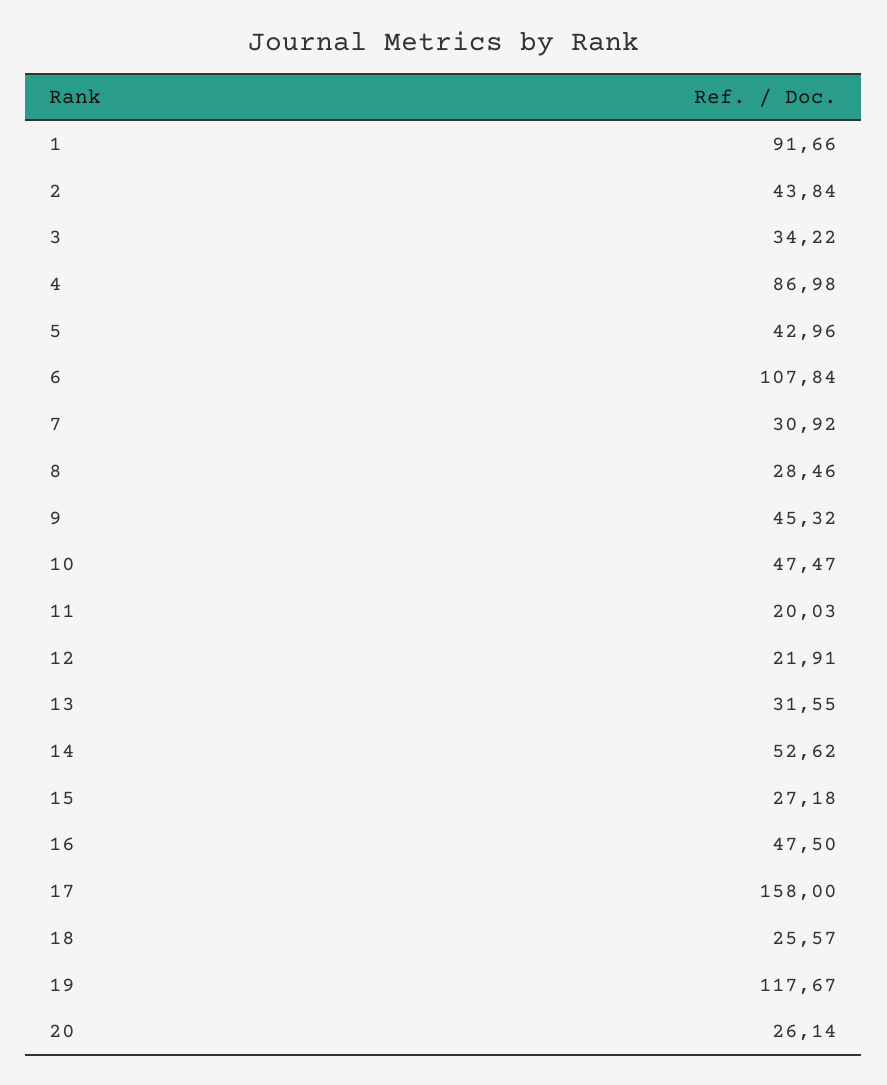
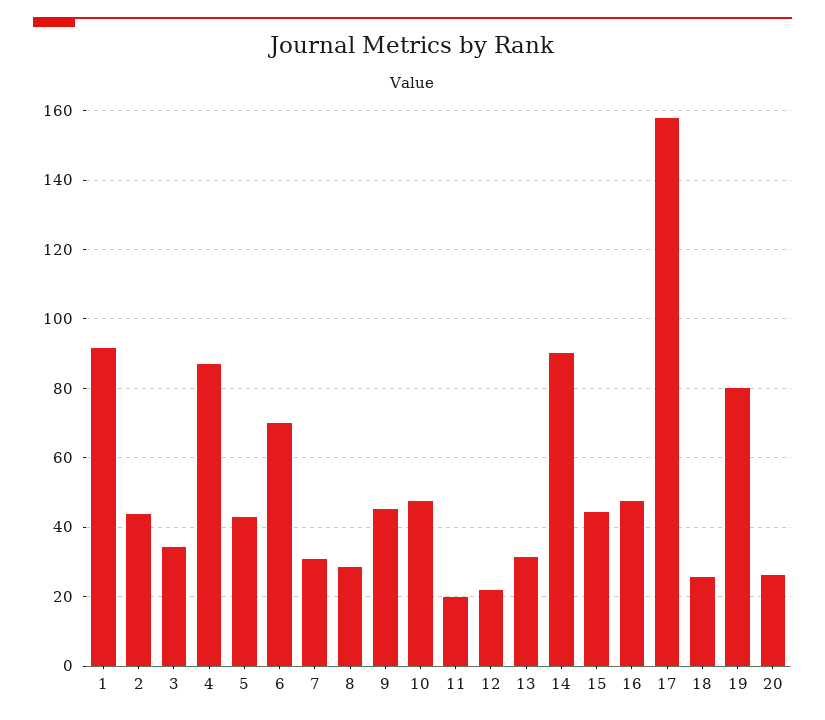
  {
    "1": 91.66,
    "2": 43.84,
    "3": 34.22,
    "4": 86.98,
    "5": 42.96,
-   "6": 107.84,
+   "6": 70,
    "7": 30.92,
    "8": 28.46,
    "9": 45.32,
    "10": 47.47,
    "11": 20.03,
    "12": 21.91,
    "13": 31.55,
-   "14": 52.62,
+   "14": 90,
-   "15": 27.18,
+   "15": 44,
    "16": 47.5,
    "17": 158,
    "18": 25.57,
-   "19": 117.67,
+   "19": 80,
    "20": 26.14
  }

